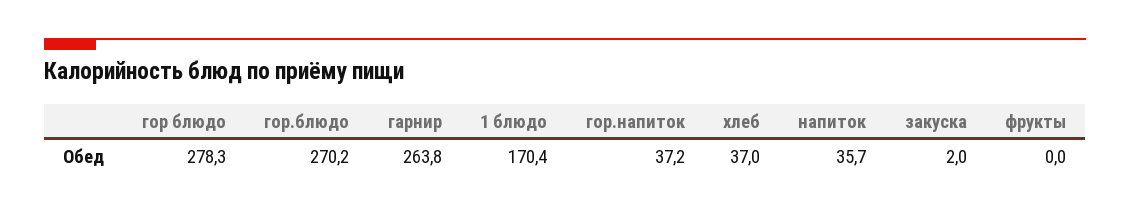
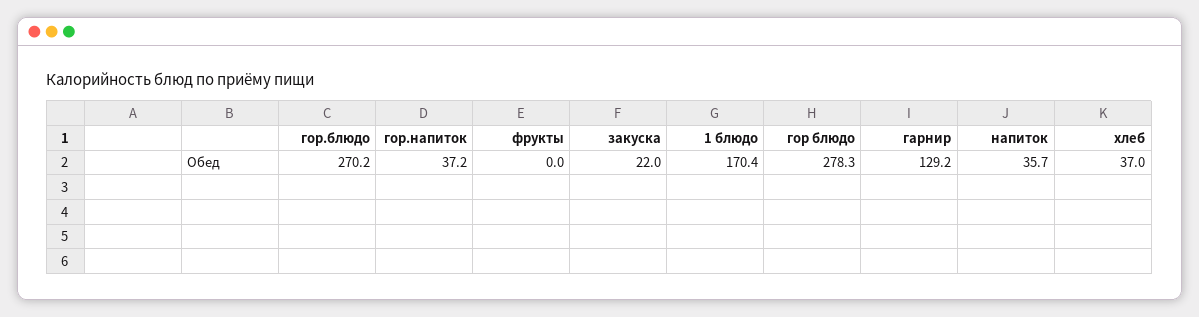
  {
    "гор блюдо": 278.3,
    "гор.блюдо": 270.2,
-   "гарнир": 263.8,
+   "гарнир": 129.2,
    "1 блюдо": 170.4,
    "гор.напиток": 37.2,
    "хлеб": 37,
    "напиток": 35.7,
-   "закуска": 2,
+   "закуска": 22,
    "фрукты": 0
  }

